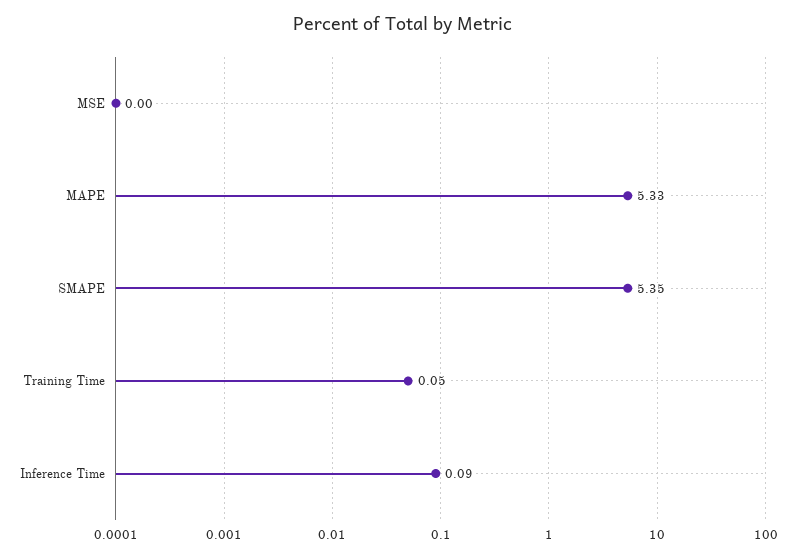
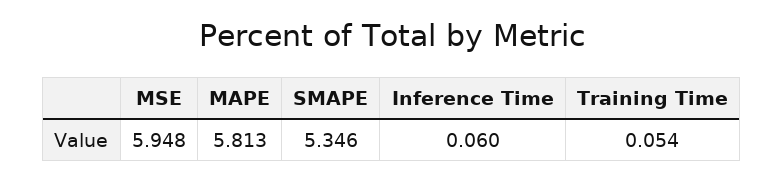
  {
-   "MSE": 0,
+   "MSE": 5.948,
-   "MAPE": 5.33,
+   "MAPE": 5.813,
    "SMAPE": 5.346,
    "Training Time": 0.054,
-   "Inference Time": 0.09
+   "Inference Time": 0.06
  }

